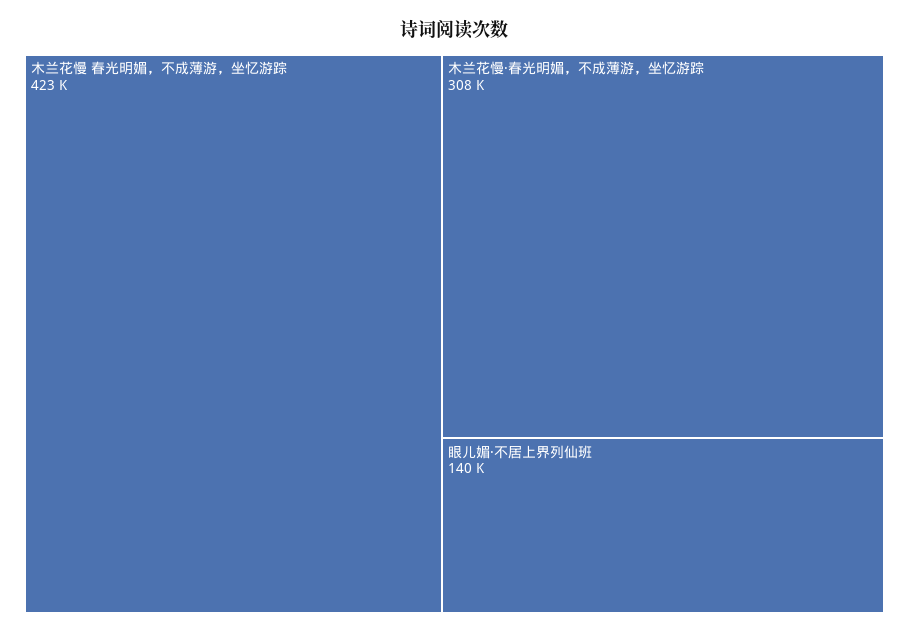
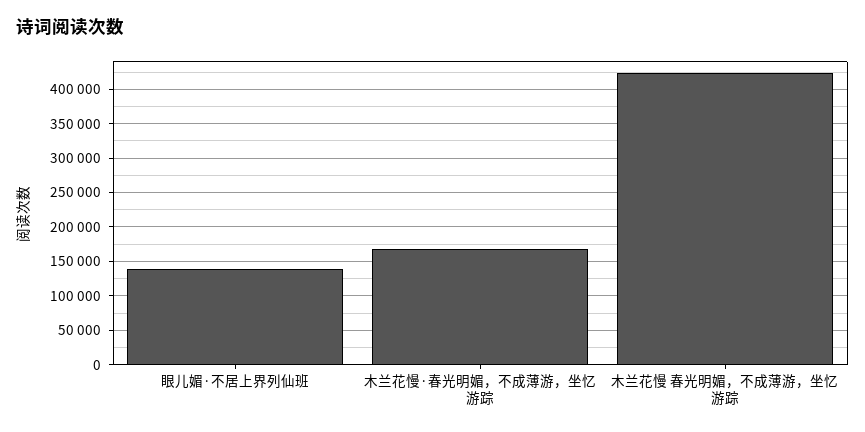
  {
    "木兰花慢 春光明媚，不成薄游，坐忆游踪": 423000,
-   "木兰花慢·春光明媚，不成薄游，坐忆游踪": 308000,
+   "木兰花慢·春光明媚，不成薄游，坐忆游踪": 170000,
    "眼儿媚·不居上界列仙班": 140000
  }

